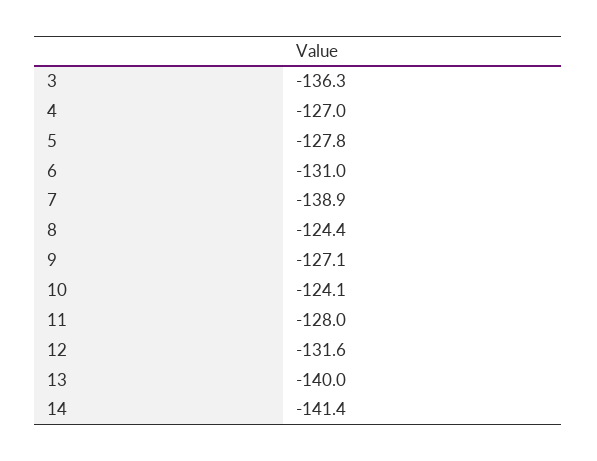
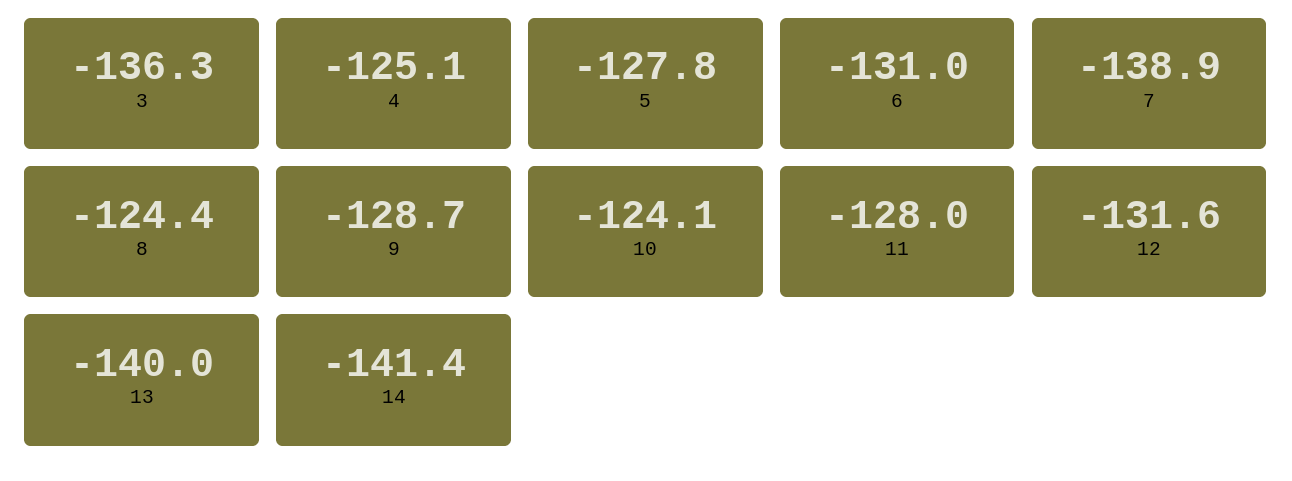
  {
    "3": -136.3,
-   "4": -127,
+   "4": -125.1,
    "5": -127.8,
    "6": -131,
    "7": -138.9,
    "8": -124.4,
-   "9": -127.1,
+   "9": -128.7,
    "10": -124.1,
    "11": -128,
    "12": -131.6,
    "13": -140,
    "14": -141.4
  }

